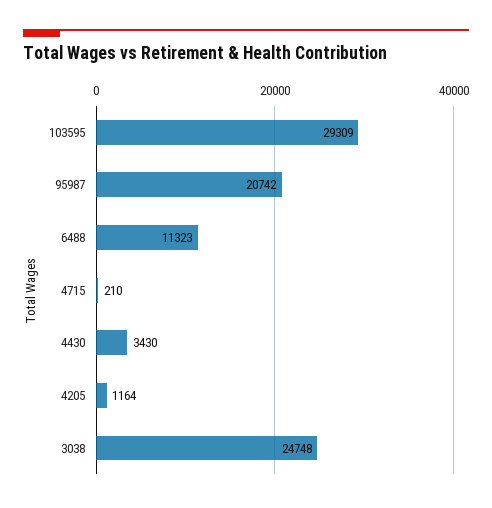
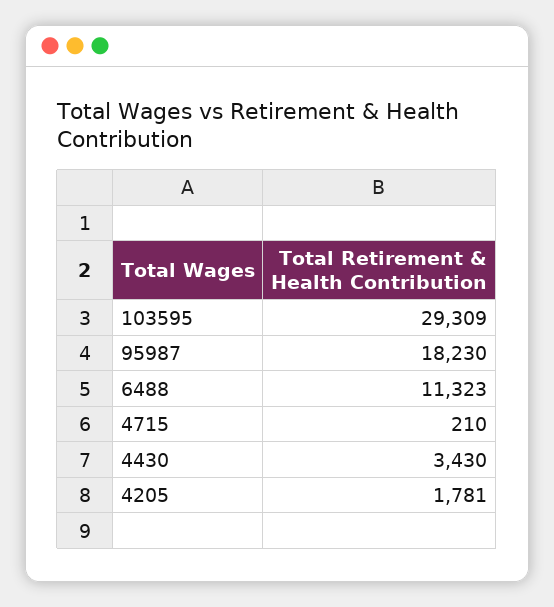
  {
    "103595": 29309,
-   "95987": 20742,
+   "95987": 18230,
    "6488": 11323,
    "4715": 210,
    "4430": 3430,
-   "4205": 1164,
+   "4205": 1781
-   "3038": 24748
  }

